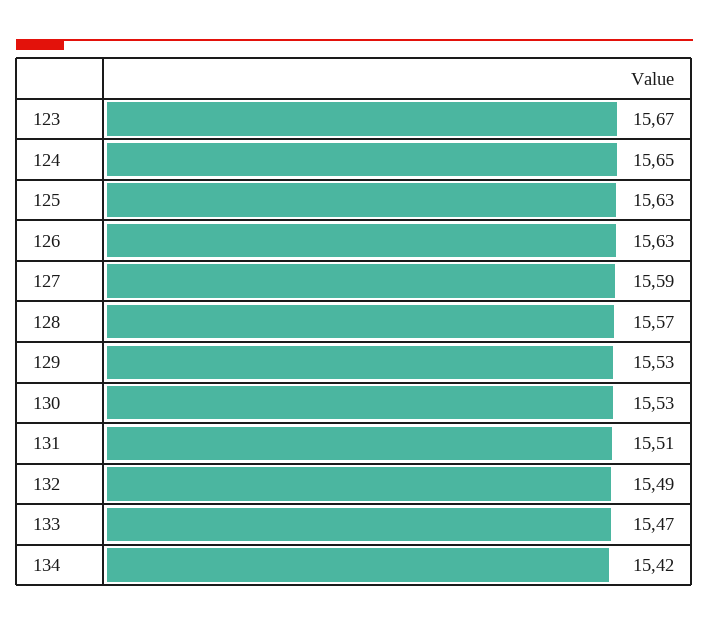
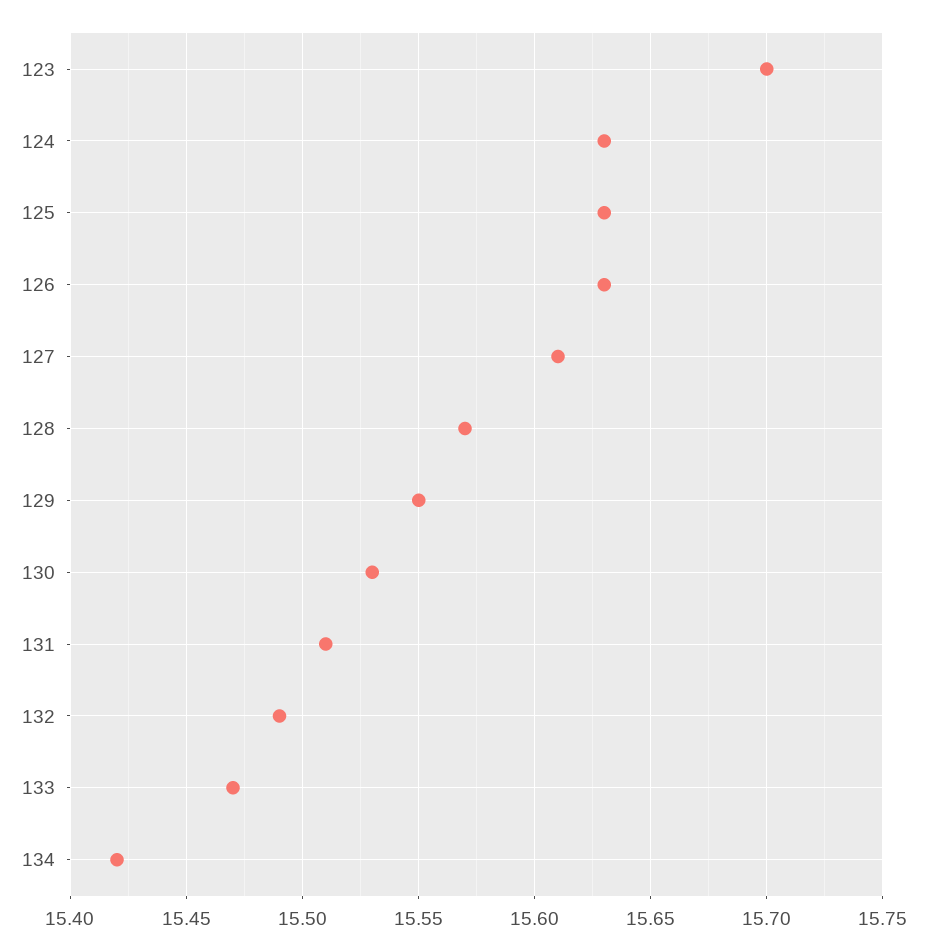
  {
-   "123": 15.67,
+   "123": 15.7,
-   "124": 15.65,
+   "124": 15.63,
    "125": 15.63,
    "126": 15.63,
-   "127": 15.59,
+   "127": 15.61,
    "128": 15.57,
-   "129": 15.53,
+   "129": 15.55,
    "130": 15.53,
    "131": 15.51,
    "132": 15.49,
    "133": 15.47,
    "134": 15.42
  }

